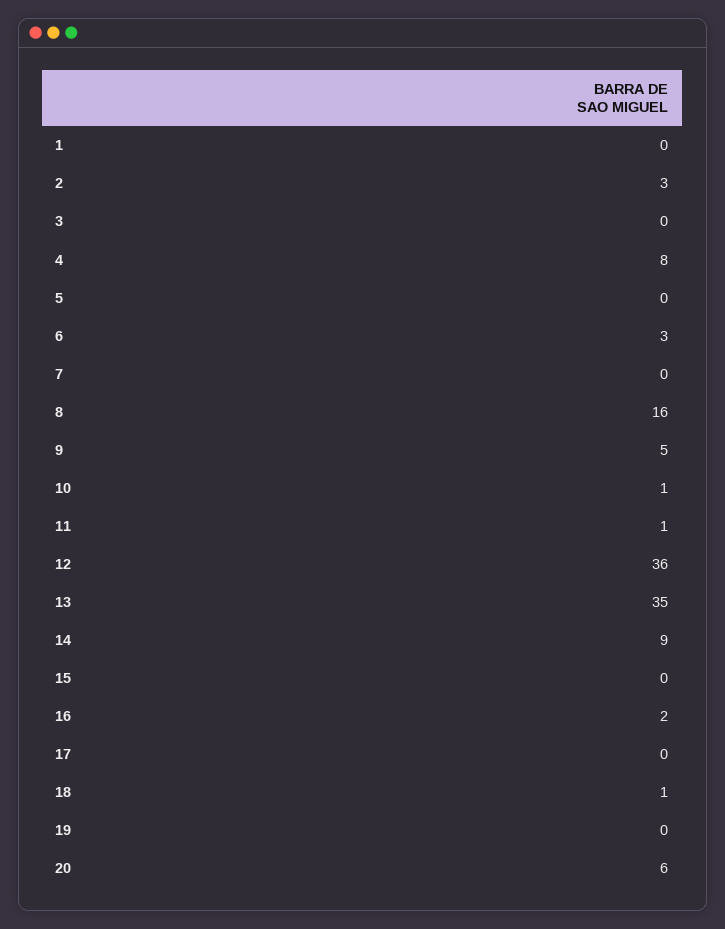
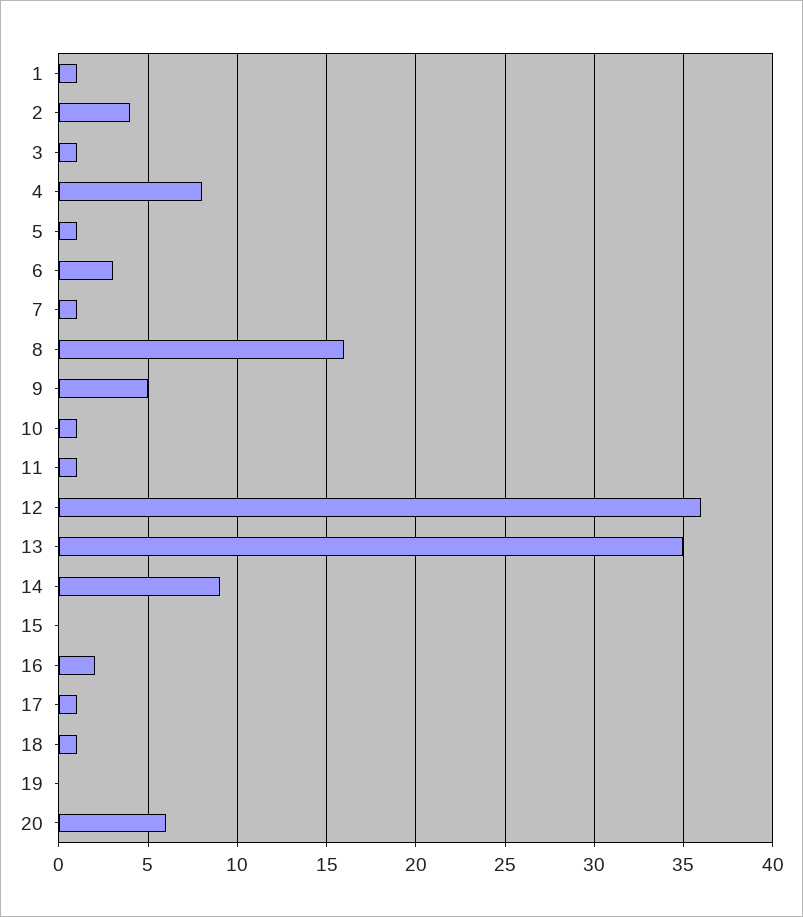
  {
-   "1": 0,
+   "1": 1,
-   "2": 3,
+   "2": 4,
-   "3": 0,
+   "3": 1,
    "4": 8,
-   "5": 0,
+   "5": 1,
    "6": 3,
-   "7": 0,
+   "7": 1,
    "8": 16,
    "9": 5,
    "10": 1,
    "11": 1,
    "12": 36,
    "13": 35,
    "14": 9,
    "15": 0,
    "16": 2,
-   "17": 0,
+   "17": 1,
    "18": 1,
    "19": 0,
    "20": 6
  }

